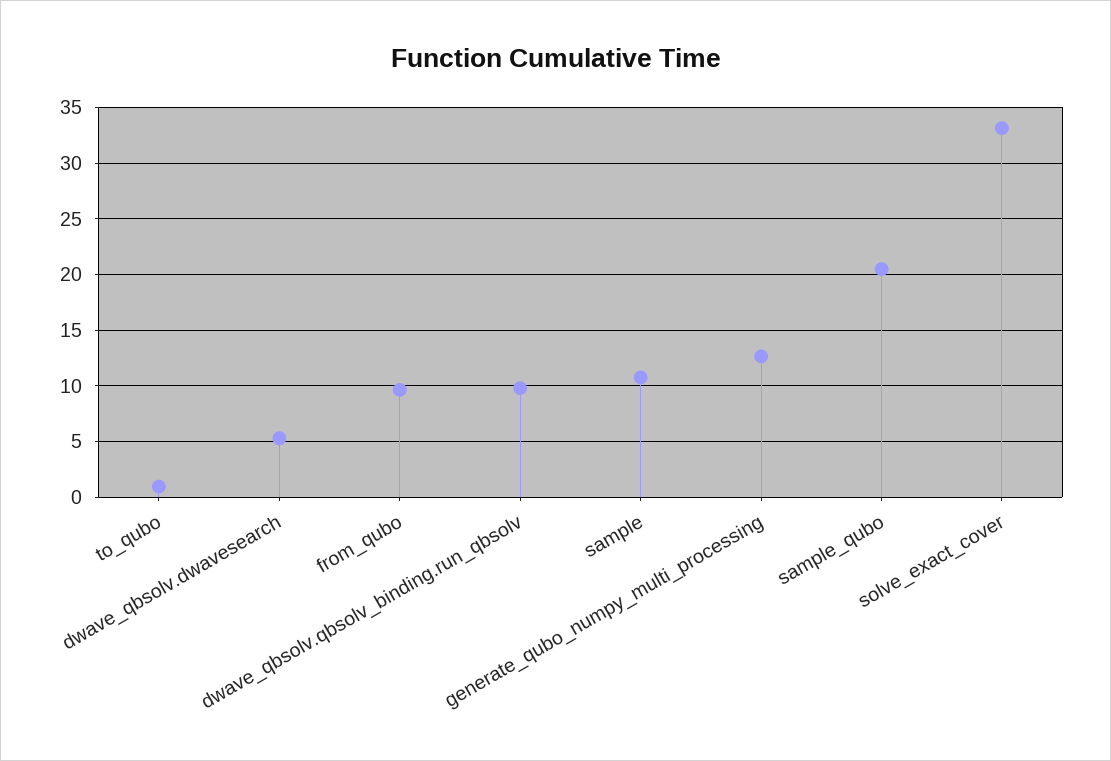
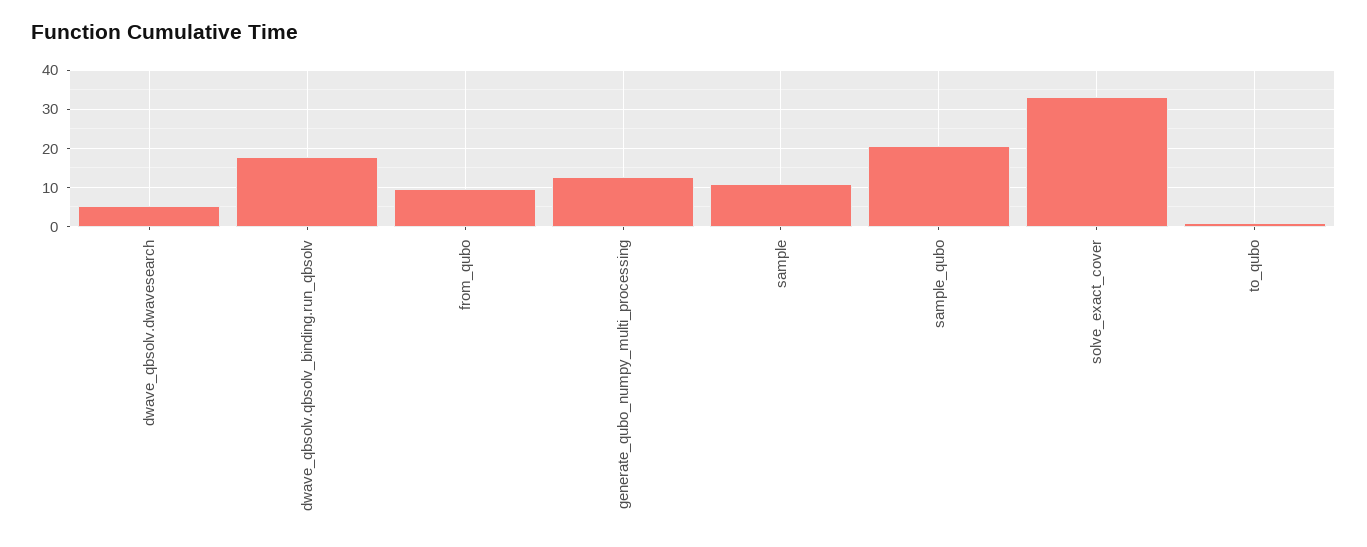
  {
    "to_qubo": 1,
    "dwave_qbsolv.dwavesearch": 5,
    "from_qubo": 10,
-   "dwave_qbsolv.qbsolv_binding.run_qbsolv": 10,
+   "dwave_qbsolv.qbsolv_binding.run_qbsolv": 18,
    "sample": 11,
    "generate_qubo_numpy_multi_processing": 13,
    "sample_qubo": 20,
    "solve_exact_cover": 33
  }

